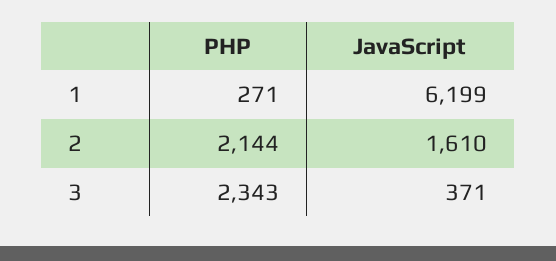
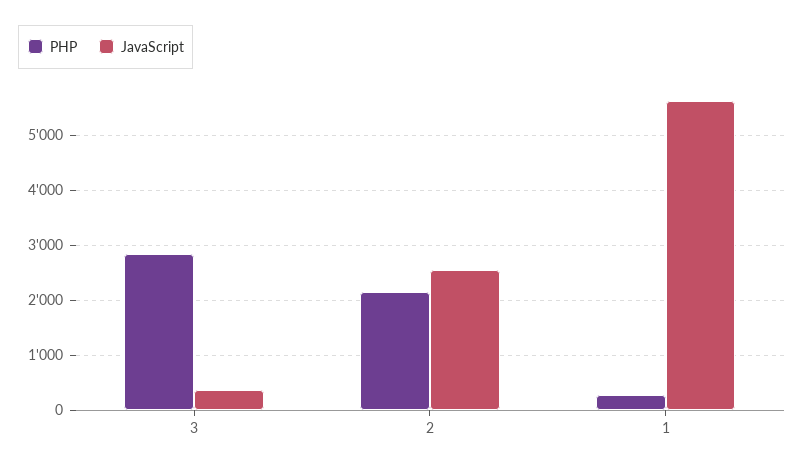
  {
    "PHP": {
      "1": 271,
      "2": 2144,
-     "3": 2343
+     "3": 2800
    },
    "JavaScript": {
-     "1": 6199,
+     "1": 5600,
-     "2": 1610,
+     "2": 2600,
      "3": 371
    }
  }

